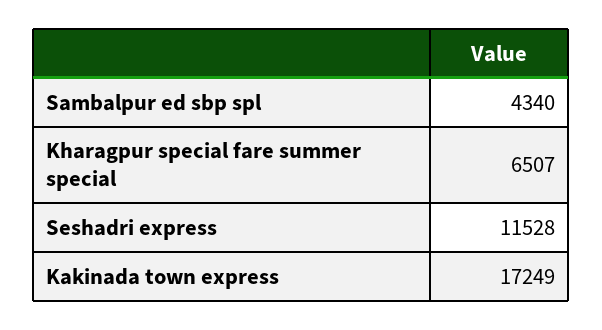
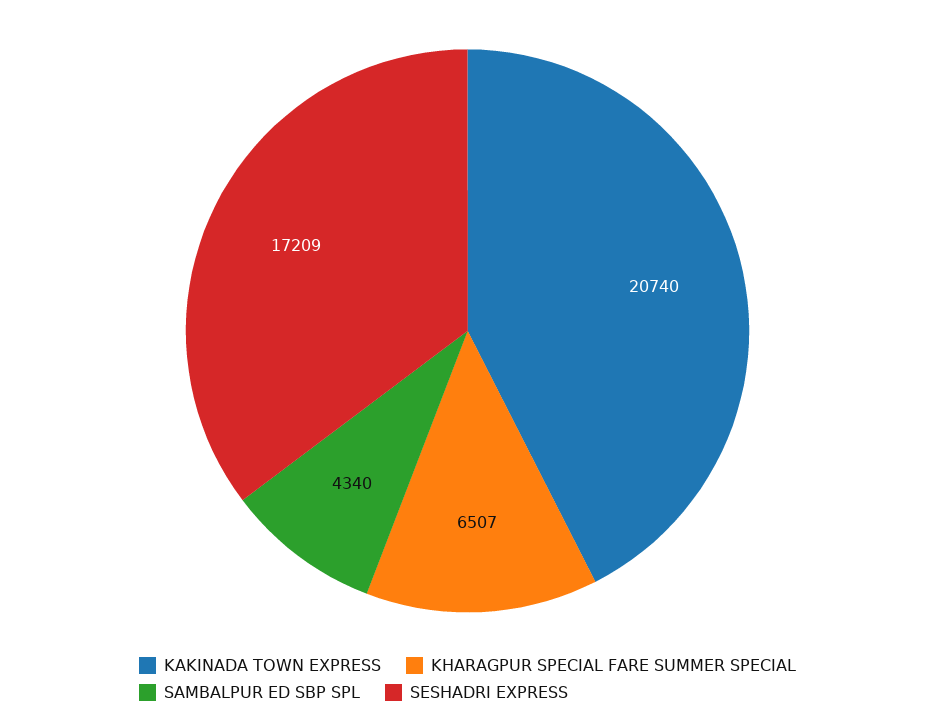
  {
    "Sambalpur ed sbp spl": 4340,
    "Kharagpur special fare summer special": 6507,
-   "Seshadri express": 11528,
+   "Seshadri express": 17209,
-   "Kakinada town express": 17249
+   "Kakinada town express": 20740
  }

